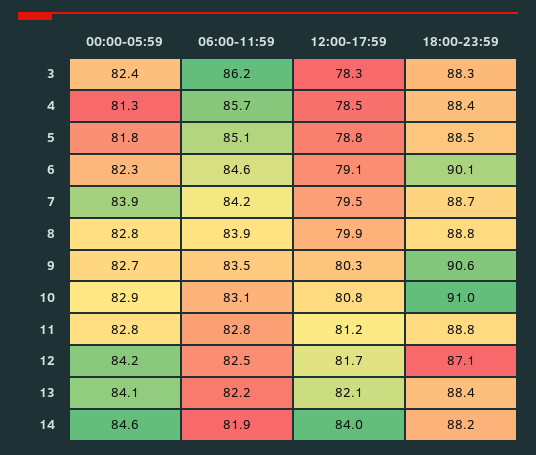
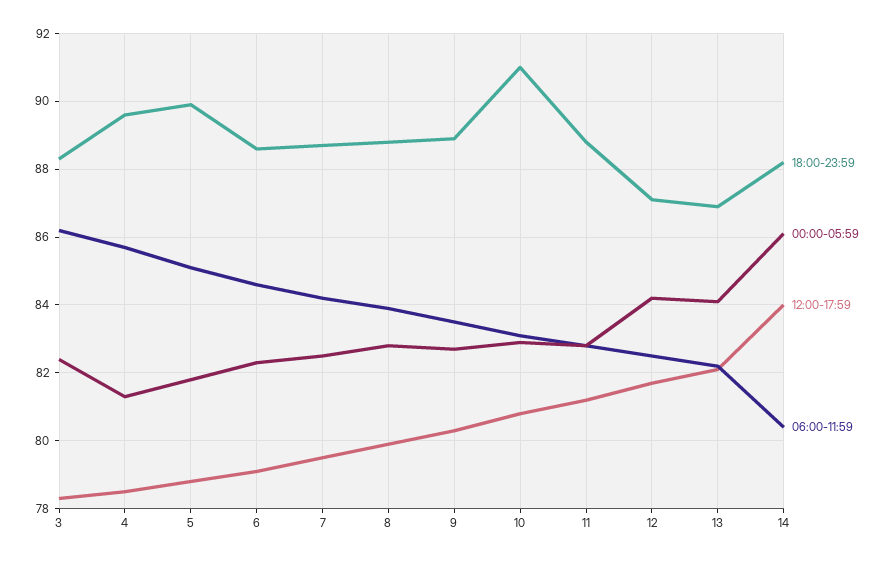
  {
    "00:00-05:59": {
      "3": 82.4,
      "4": 81.3,
      "5": 81.8,
      "6": 82.3,
-     "7": 83.9,
+     "7": 82.5,
      "8": 82.8,
      "9": 82.7,
      "10": 82.9,
      "11": 82.8,
      "12": 84.2,
      "13": 84.1,
-     "14": 84.6
+     "14": 86
    },
    "06:00-11:59": {
      "3": 86.2,
      "4": 85.7,
      "5": 85.1,
      "6": 84.6,
      "7": 84.2,
      "8": 83.9,
      "9": 83.5,
      "10": 83.1,
      "11": 82.8,
      "12": 82.5,
      "13": 82.2,
-     "14": 81.9
+     "14": 80.5
    },
    "12:00-17:59": {
      "3": 78.3,
      "4": 78.5,
      "5": 78.8,
      "6": 79.1,
      "7": 79.5,
      "8": 79.9,
      "9": 80.3,
      "10": 80.8,
      "11": 81.2,
      "12": 81.7,
      "13": 82.1,
      "14": 84
    },
    "18:00-23:59": {
      "3": 88.3,
-     "4": 88.4,
+     "4": 89.5,
-     "5": 88.5,
+     "5": 90,
-     "6": 90.1,
+     "6": 88.5,
      "7": 88.7,
      "8": 88.8,
-     "9": 90.6,
+     "9": 89,
      "10": 91,
      "11": 88.8,
      "12": 87.1,
-     "13": 88.4,
+     "13": 87,
      "14": 88.2
    }
  }

